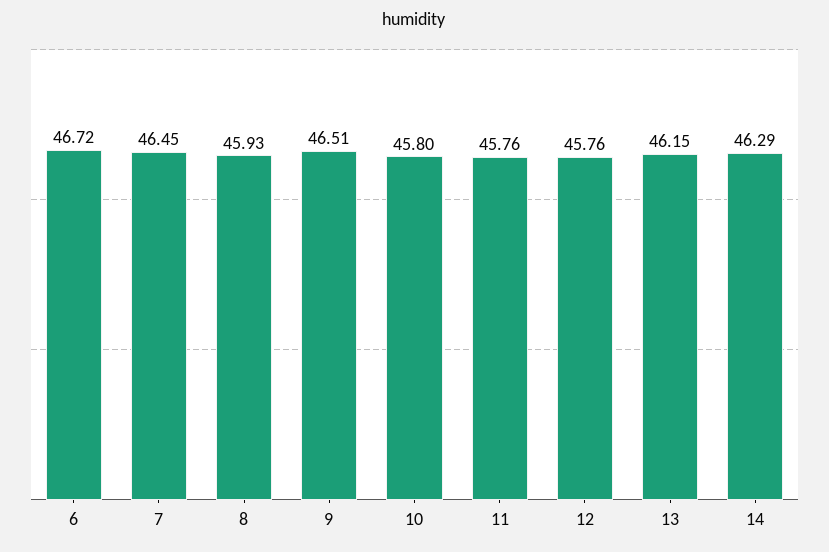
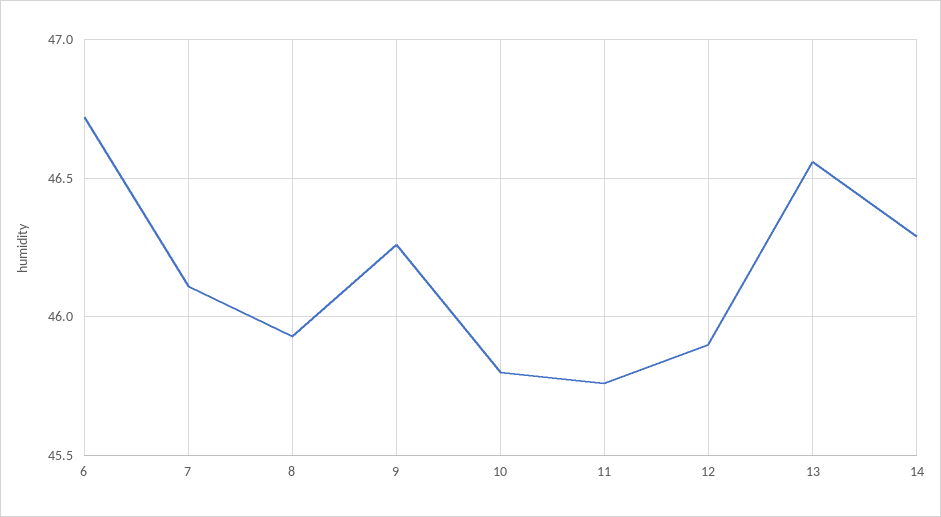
  {
    "6": 46.72,
-   "7": 46.45,
+   "7": 46.1,
    "8": 45.93,
-   "9": 46.51,
+   "9": 46.25,
    "10": 45.8,
    "11": 45.76,
-   "12": 45.76,
+   "12": 45.9,
-   "13": 46.15,
+   "13": 46.55,
    "14": 46.29
  }

